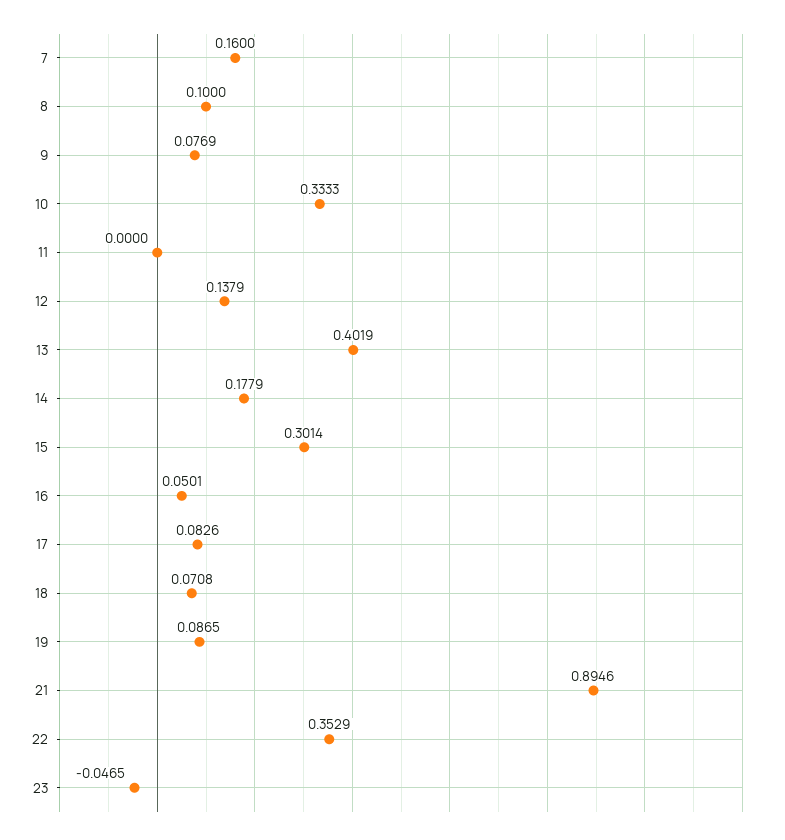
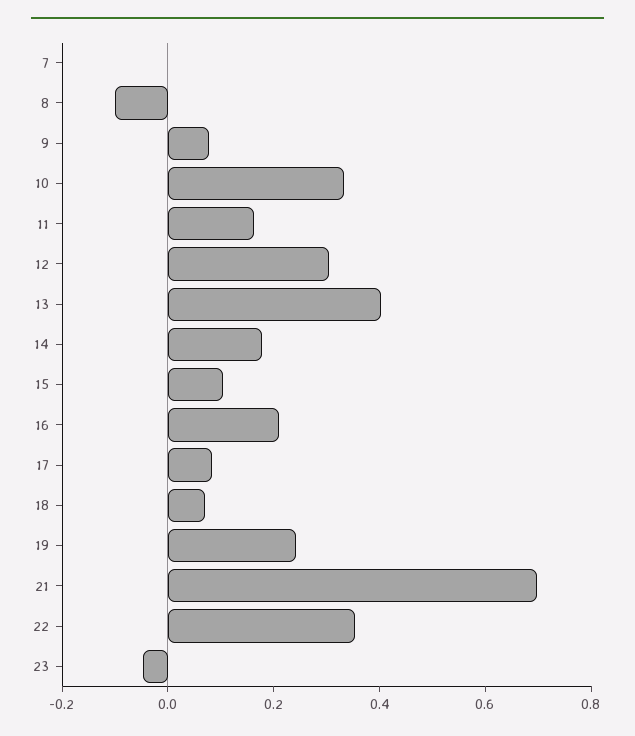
  {
-   "7": 0.16,
+   "7": 0,
-   "8": 0.1,
+   "8": -0.1,
    "9": 0.0769,
    "10": 0.3333,
-   "11": 0,
+   "11": 0.15,
-   "12": 0.1379,
+   "12": 0.3,
    "13": 0.4019,
    "14": 0.1779,
-   "15": 0.3014,
+   "15": 0.1,
-   "16": 0.0501,
+   "16": 0.2,
    "17": 0.0826,
    "18": 0.0708,
-   "19": 0.0865,
+   "19": 0.25,
-   "21": 0.8946,
+   "21": 0.7,
    "22": 0.3529,
    "23": -0.0465
  }

